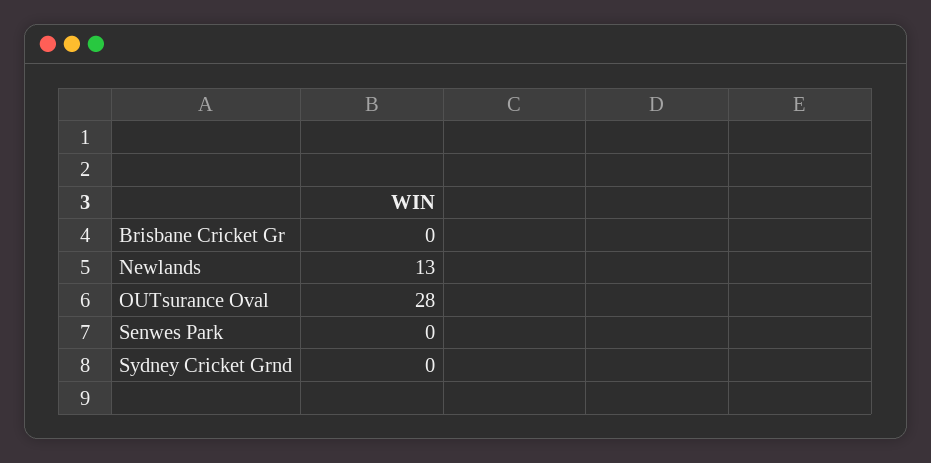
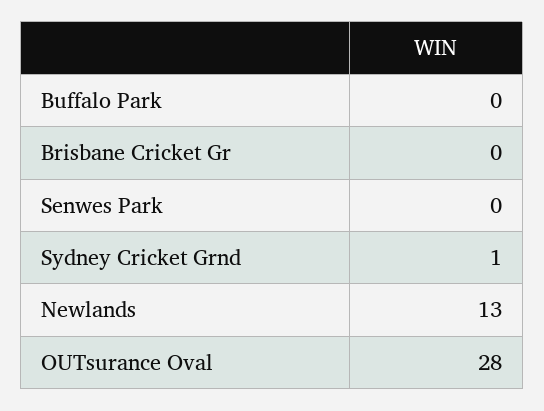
  {
    "Brisbane Cricket Gr": 0,
    "Newlands": 13,
    "OUTsurance Oval": 28,
    "Senwes Park": 0,
-   "Sydney Cricket Grnd": 0
+   "Sydney Cricket Grnd": 1,
+   "Buffalo Park": 0
  }

